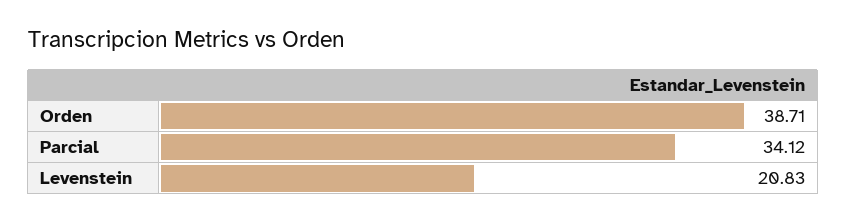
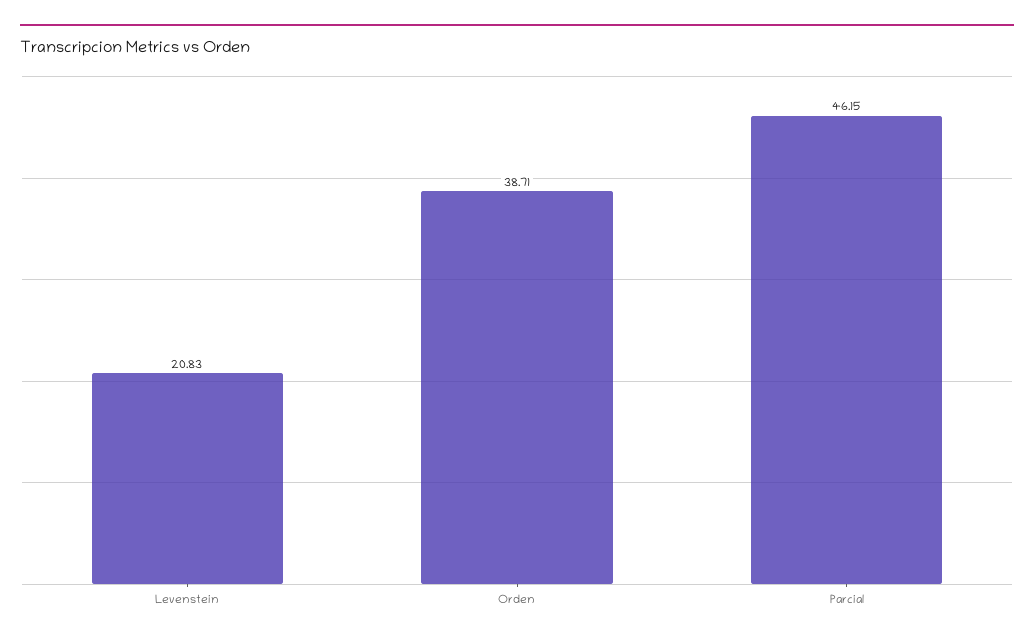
  {
    "Orden": 38.71,
-   "Parcial": 34.12,
+   "Parcial": 46.15,
    "Levenstein": 20.83
  }

